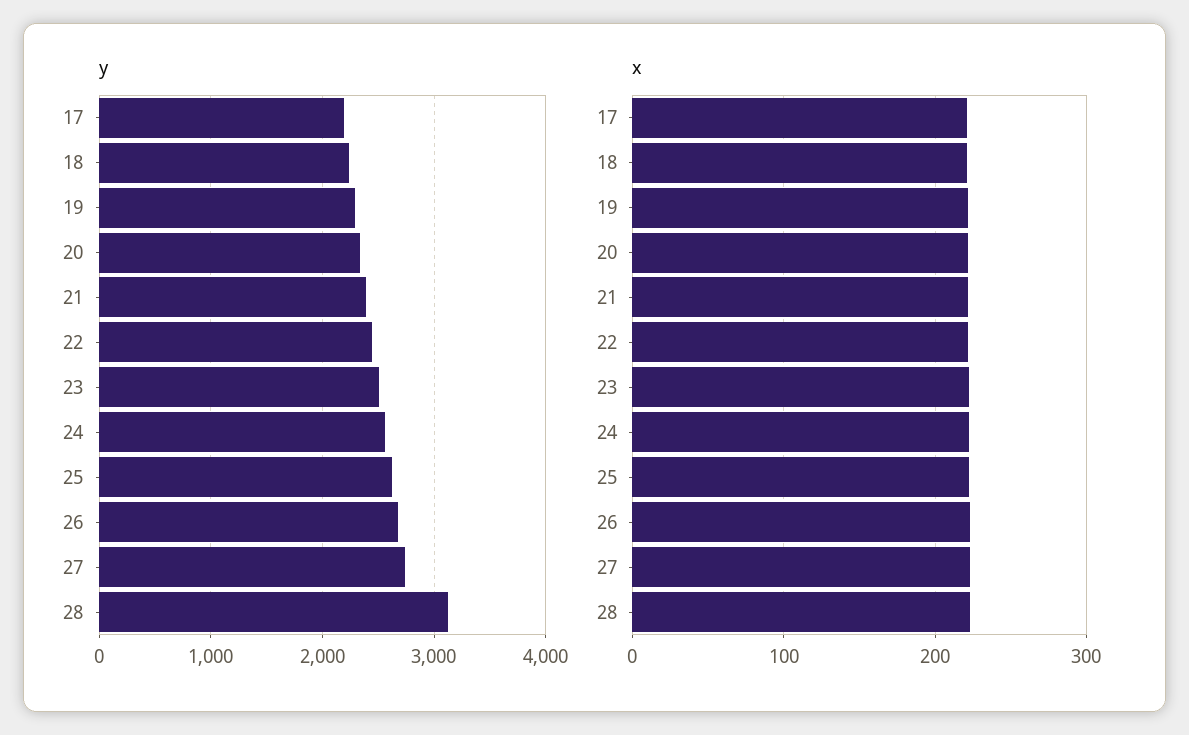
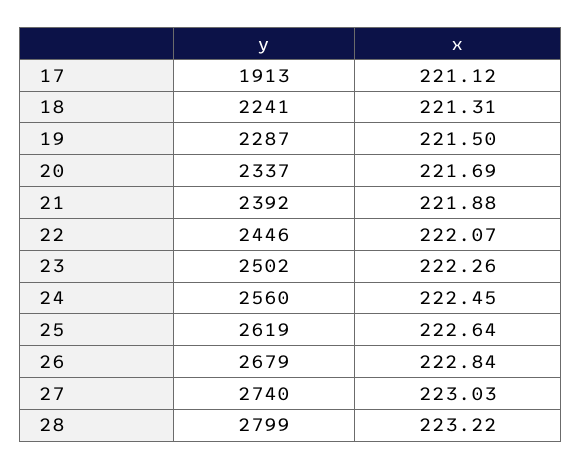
  {
    "y": {
-     "17": 2200,
+     "17": 1913,
      "18": 2241,
      "19": 2287,
      "20": 2337,
      "21": 2392,
      "22": 2446,
      "23": 2502,
      "24": 2560,
      "25": 2619,
      "26": 2679,
      "27": 2740,
-     "28": 3100
+     "28": 2799
    },
    "x": {
      "17": 221.12,
      "18": 221.31,
      "19": 221.5,
      "20": 221.69,
      "21": 221.88,
      "22": 222.07,
      "23": 222.26,
      "24": 222.45,
      "25": 222.64,
      "26": 222.84,
      "27": 223.03,
      "28": 223.22
    }
  }

